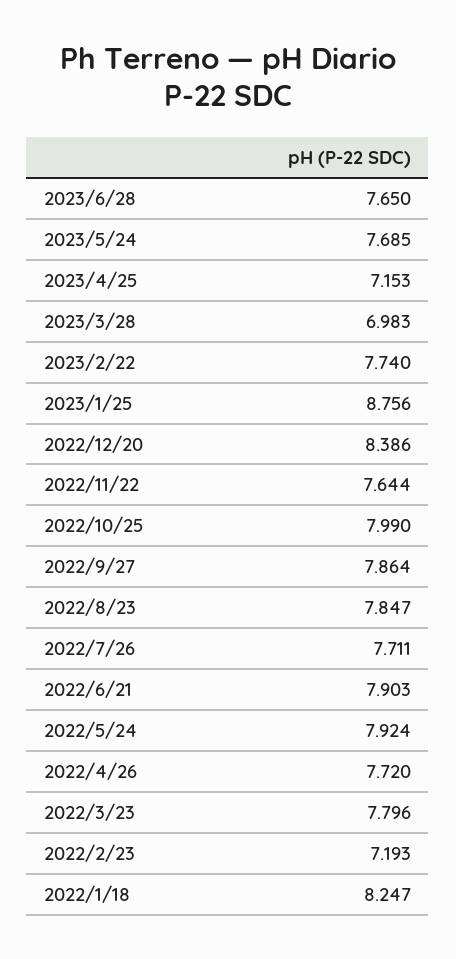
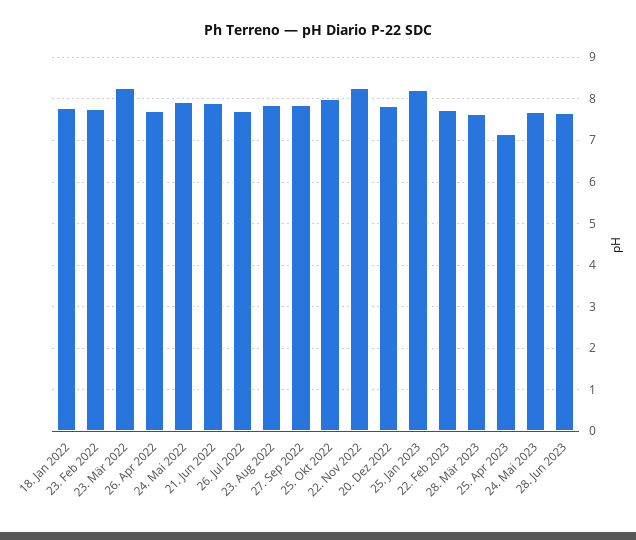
  {
    "2023/6/28": 7.65,
    "2023/5/24": 7.685,
    "2023/4/25": 7.153,
-   "2023/3/28": 6.983,
+   "2023/3/28": 7.6,
    "2023/2/22": 7.74,
-   "2023/1/25": 8.756,
+   "2023/1/25": 8.2,
-   "2022/12/20": 8.386,
+   "2022/12/20": 7.8,
-   "2022/11/22": 7.644,
+   "2022/11/22": 8.2,
    "2022/10/25": 7.99,
    "2022/9/27": 7.864,
    "2022/8/23": 7.847,
    "2022/7/26": 7.711,
    "2022/6/21": 7.903,
    "2022/5/24": 7.924,
    "2022/4/26": 7.72,
-   "2022/3/23": 7.796,
+   "2022/3/23": 8.2,
-   "2022/2/23": 7.193,
+   "2022/2/23": 7.8,
-   "2022/1/18": 8.247
+   "2022/1/18": 7.8
  }

